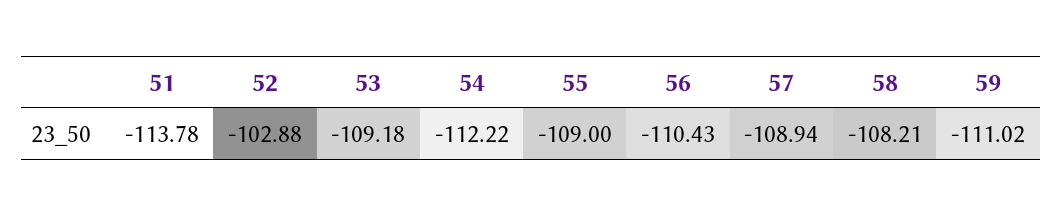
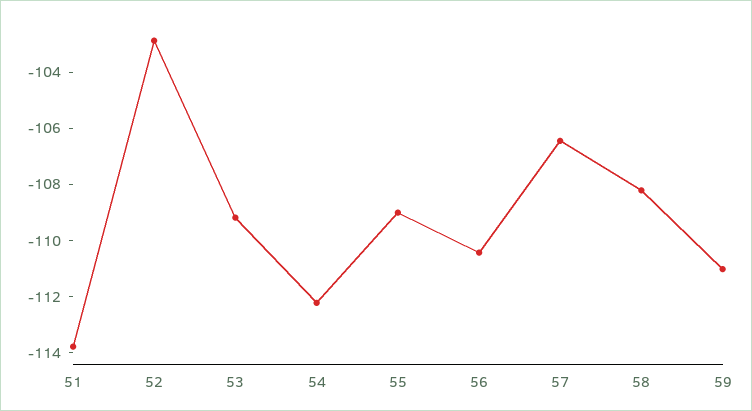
  {
    "51": -113.78,
    "52": -102.88,
    "53": -109.18,
    "54": -112.22,
    "55": -109,
    "56": -110.43,
-   "57": -108.94,
+   "57": -106.5,
    "58": -108.21,
    "59": -111.02
  }

